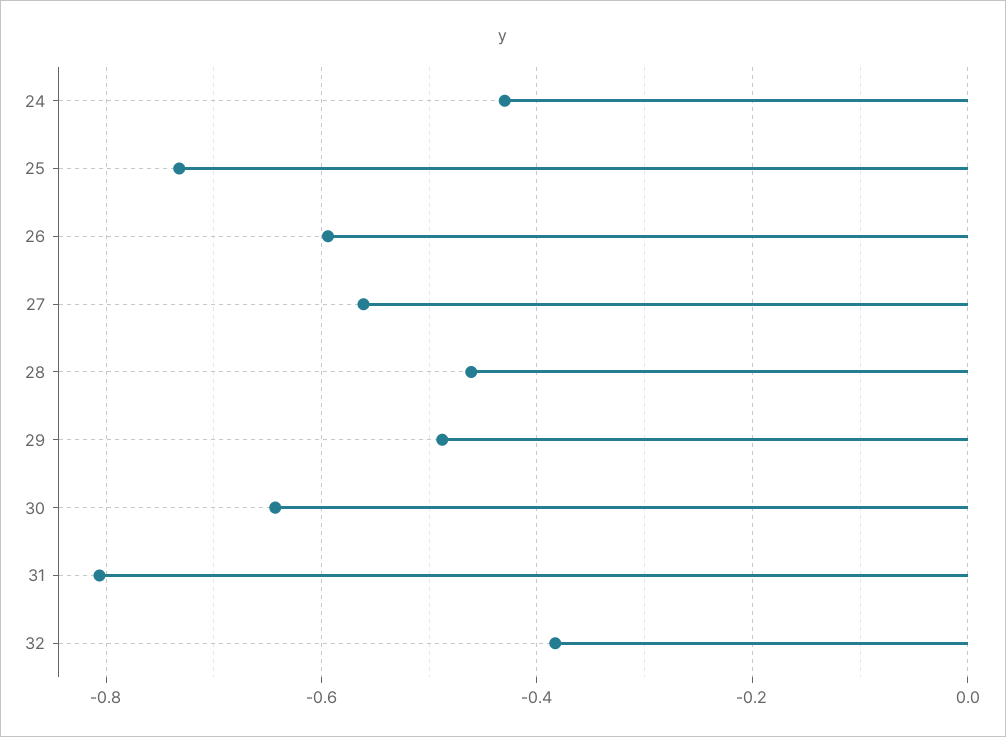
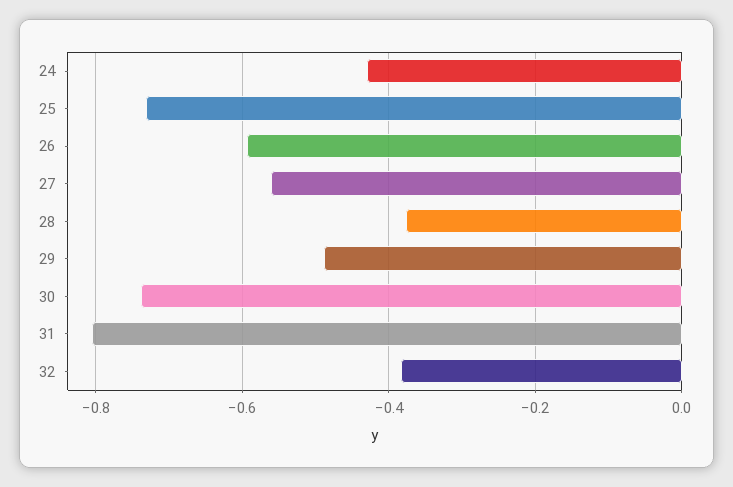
  {
    "24": -0.44,
    "25": -0.74,
    "26": -0.6,
    "27": -0.56,
-   "28": -0.46,
+   "28": -0.38,
    "29": -0.48,
-   "30": -0.64,
+   "30": -0.74,
    "31": -0.8,
    "32": -0.38
  }

